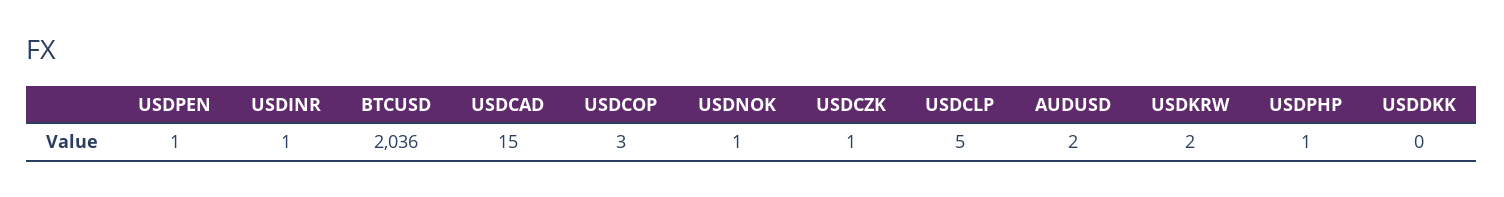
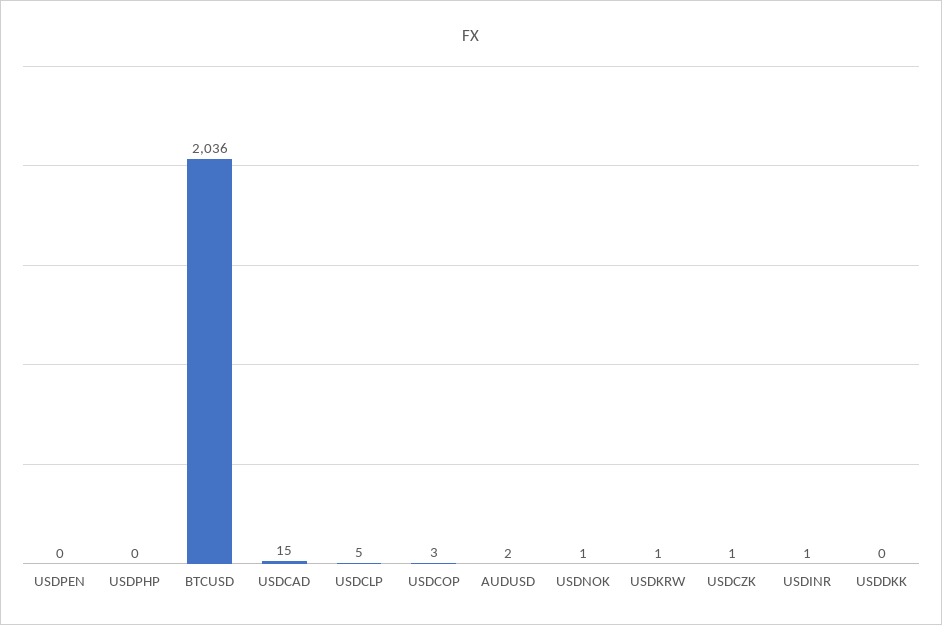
  {
-   "USDPEN": 1,
+   "USDPEN": 0,
    "USDINR": 1,
    "BTCUSD": 2036,
    "USDCAD": 15,
    "USDCOP": 3,
    "USDNOK": 1,
    "USDCZK": 1,
    "USDCLP": 5,
    "AUDUSD": 2,
-   "USDKRW": 2,
+   "USDKRW": 1,
-   "USDPHP": 1,
+   "USDPHP": 0,
    "USDDKK": 0
  }

